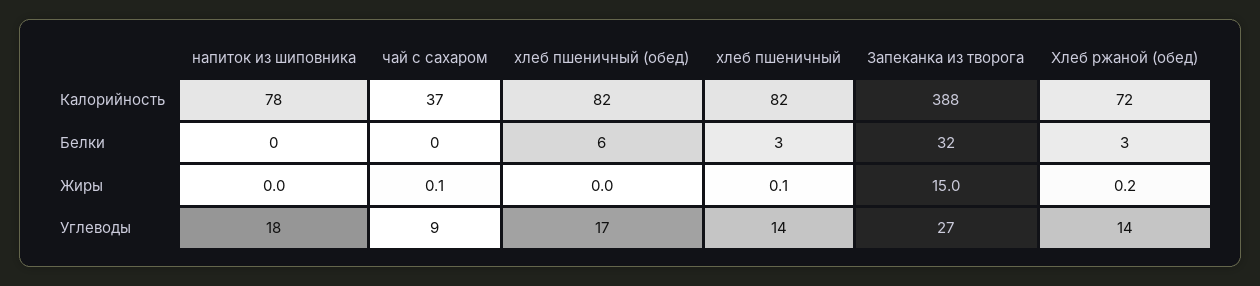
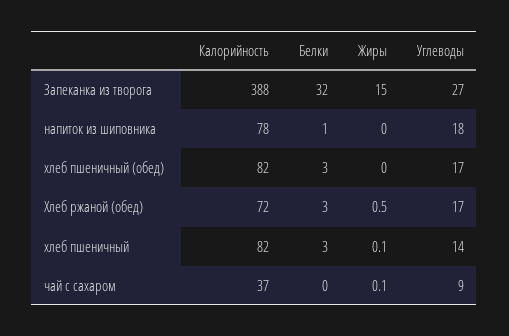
  {
    "напиток из шиповника": {
      "Калорийность": 78,
-     "Белки": 0,
+     "Белки": 1,
      "Жиры": 0,
      "Углеводы": 18
    },
    "чай с сахаром": {
      "Калорийность": 37,
      "Белки": 0,
      "Жиры": 0.1,
      "Углеводы": 9
    },
    "хлеб пшеничный (обед)": {
      "Калорийность": 82,
-     "Белки": 6,
+     "Белки": 3,
      "Жиры": 0,
      "Углеводы": 17
    },
    "хлеб пшеничный": {
      "Калорийность": 82,
      "Белки": 3,
      "Жиры": 0.1,
      "Углеводы": 14
    },
    "Запеканка из творога": {
      "Калорийность": 388,
      "Белки": 32,
      "Жиры": 15,
      "Углеводы": 27
    },
    "Хлеб ржаной (обед)": {
      "Калорийность": 72,
      "Белки": 3,
-     "Жиры": 0.2,
+     "Жиры": 0.5,
-     "Углеводы": 14
+     "Углеводы": 17
    }
  }

